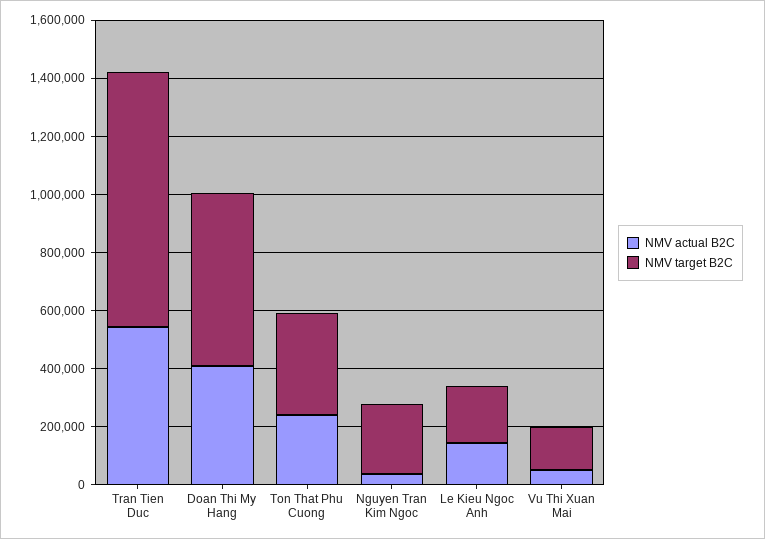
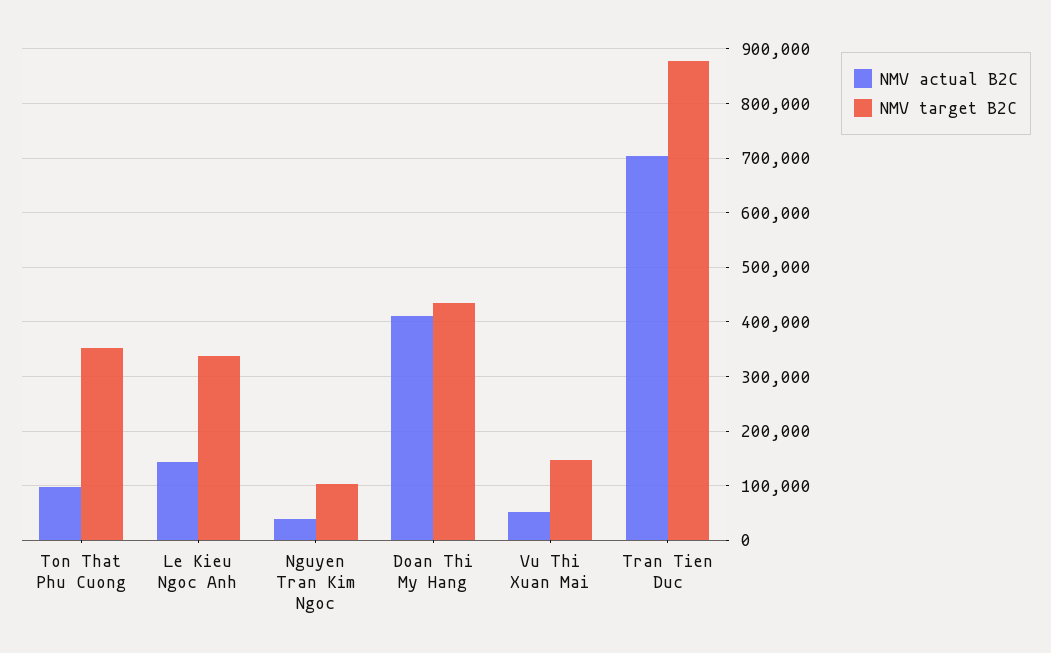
  {
    "NMV actual B2C": {
-     "Tran Tien Duc": 550000,
+     "Tran Tien Duc": 700000,
      "Doan Thi My Hang": 420000,
-     "Ton That Phu Cuong": 250000,
+     "Ton That Phu Cuong": 100000,
      "Nguyen Tran Kim Ngoc": 40000,
      "Le Kieu Ngoc Anh": 140000,
      "Vu Thi Xuan Mai": 60000
    },
    "NMV target B2C": {
      "Tran Tien Duc": 880000,
-     "Doan Thi My Hang": 600000,
+     "Doan Thi My Hang": 440000,
      "Ton That Phu Cuong": 360000,
-     "Nguyen Tran Kim Ngoc": 250000,
+     "Nguyen Tran Kim Ngoc": 100000,
-     "Le Kieu Ngoc Anh": 200000,
+     "Le Kieu Ngoc Anh": 340000,
      "Vu Thi Xuan Mai": 140000
    }
  }

